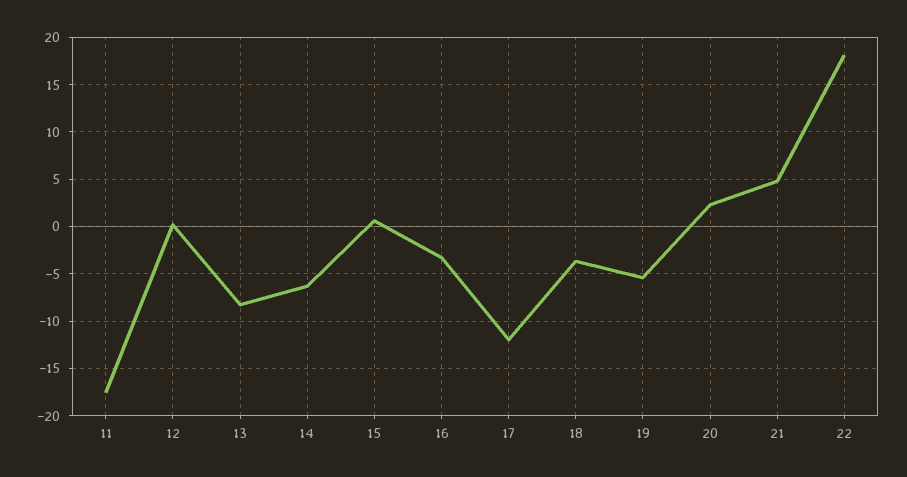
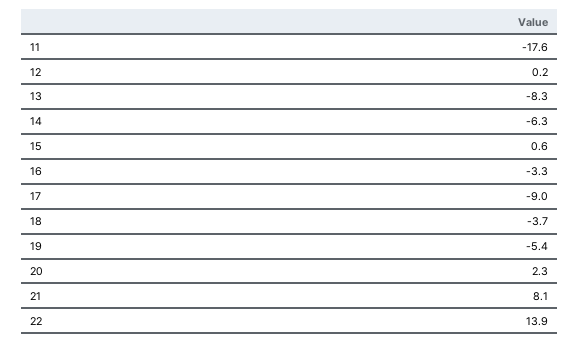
  {
    "11": -17.6,
    "12": 0.2,
    "13": -8.3,
    "14": -6.3,
    "15": 0.6,
    "16": -3.3,
-   "17": -12,
+   "17": -9,
    "18": -3.7,
    "19": -5.4,
    "20": 2.3,
-   "21": 5,
+   "21": 8.1,
-   "22": 18
+   "22": 13.9
  }

